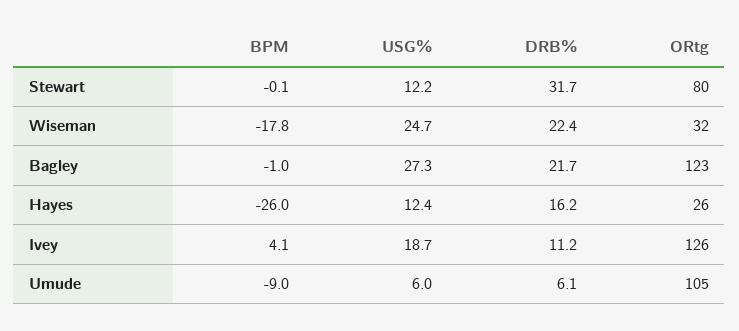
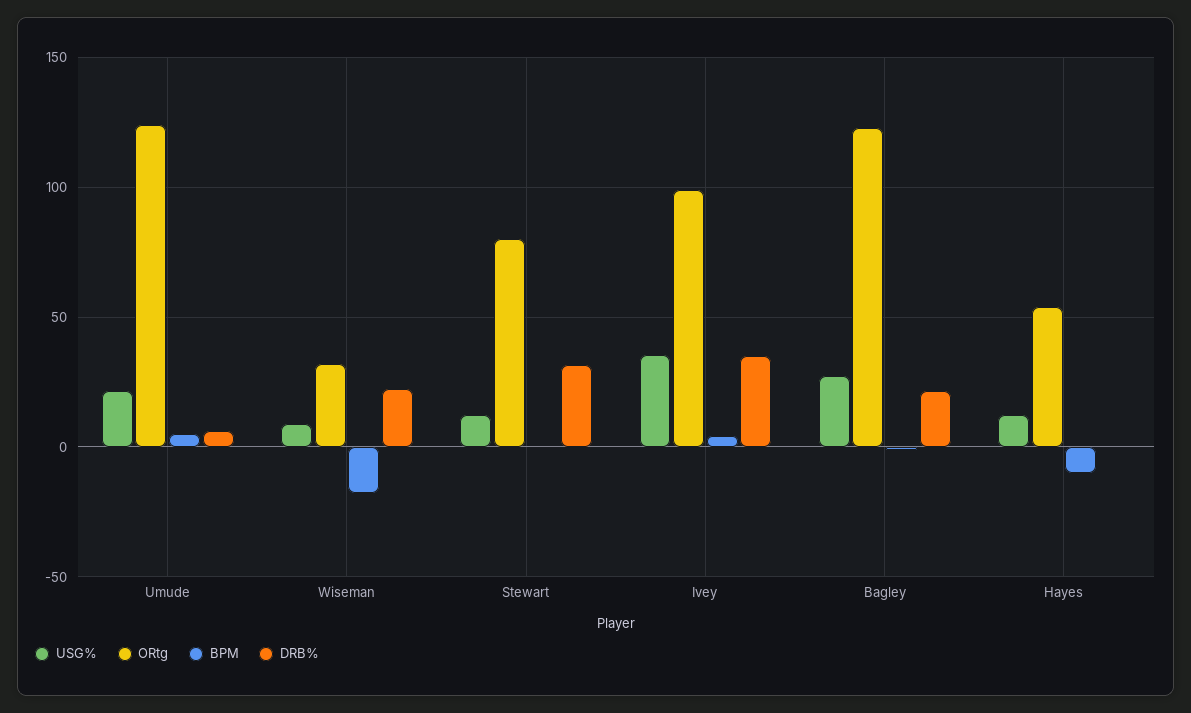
  {
    "BPM": {
      "Stewart": -0.1,
      "Wiseman": -17.8,
      "Bagley": -1,
-     "Hayes": -26,
+     "Hayes": -10,
      "Ivey": 4.1,
-     "Umude": -9
+     "Umude": 5
    },
    "USG%": {
      "Stewart": 12.2,
-     "Wiseman": 24.7,
+     "Wiseman": 10,
      "Bagley": 27.3,
      "Hayes": 12.4,
-     "Ivey": 18.7,
+     "Ivey": 35,
-     "Umude": 6
+     "Umude": 20
    },
    "DRB%": {
      "Stewart": 31.7,
      "Wiseman": 22.4,
      "Bagley": 21.7,
-     "Hayes": 16.2,
+     "Hayes": 0,
-     "Ivey": 11.2,
+     "Ivey": 35,
      "Umude": 6.1
    },
    "ORtg": {
      "Stewart": 80,
      "Wiseman": 32,
      "Bagley": 123,
-     "Hayes": 26,
+     "Hayes": 55,
-     "Ivey": 126,
+     "Ivey": 100,
-     "Umude": 105
+     "Umude": 125
    }
  }

